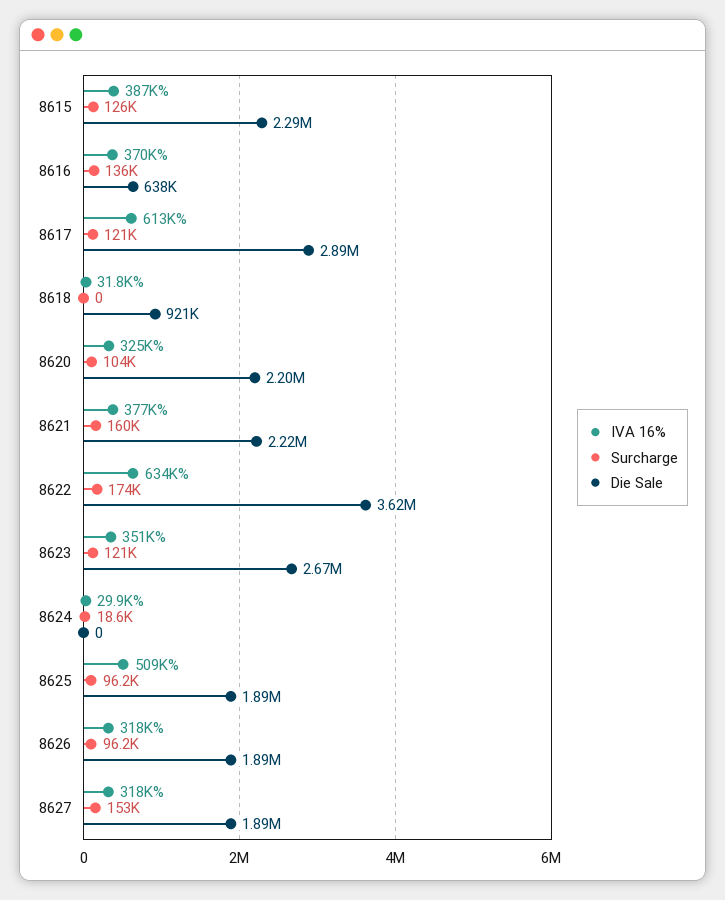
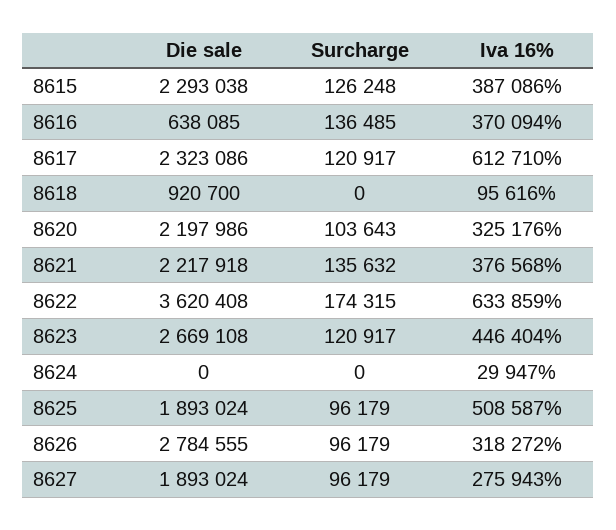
  {
    "IVA 16%": {
      "8615": 387086,
      "8616": 370094,
      "8617": 612710,
-     "8618": 31800,
+     "8618": 95616,
      "8620": 325176,
      "8621": 376568,
      "8622": 633859,
-     "8623": 351000,
+     "8623": 446404,
      "8624": 29947,
      "8625": 508587,
      "8626": 318272,
-     "8627": 318000
+     "8627": 275943
    },
    "Surcharge": {
      "8615": 126248,
      "8616": 136485,
      "8617": 120917,
      "8618": 0,
      "8620": 103643,
-     "8621": 160000,
+     "8621": 135632,
      "8622": 174315,
      "8623": 120917,
-     "8624": 18600,
+     "8624": 0,
      "8625": 96179,
      "8626": 96179,
-     "8627": 153000
+     "8627": 96179
    },
    "Die Sale": {
      "8615": 2293038,
      "8616": 638085,
-     "8617": 2890000,
+     "8617": 2323086,
      "8618": 920700,
      "8620": 2197986,
      "8621": 2217918,
      "8622": 3620408,
      "8623": 2669108,
      "8624": 0,
      "8625": 1893024,
-     "8626": 1890000,
+     "8626": 2784555,
      "8627": 1893024
    }
  }

